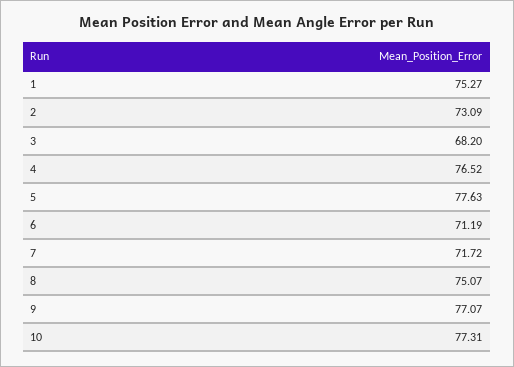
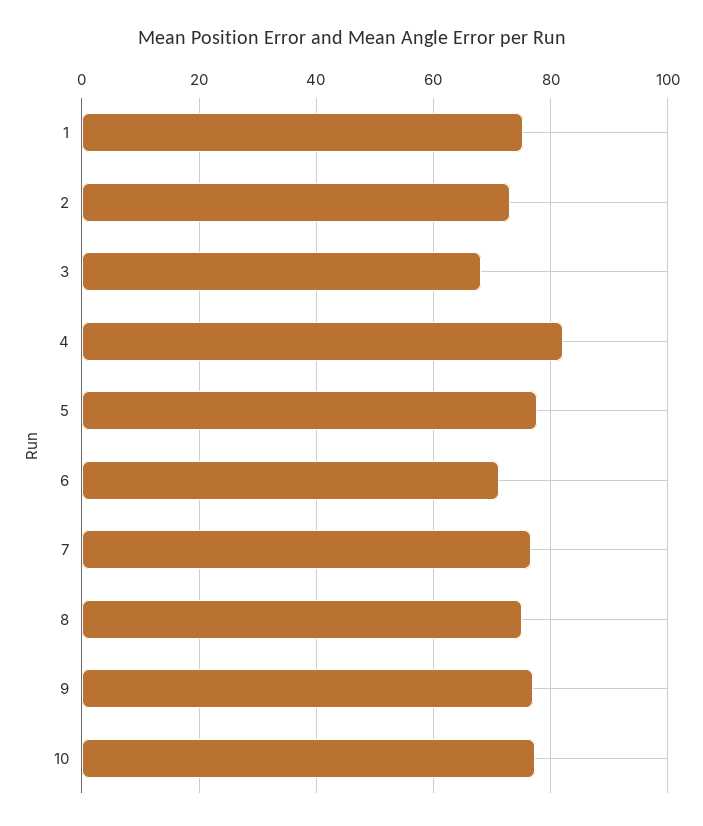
  {
    "1": 75.27,
    "2": 73.09,
    "3": 68.2,
-   "4": 76.52,
+   "4": 82,
    "5": 77.63,
    "6": 71.19,
-   "7": 71.72,
+   "7": 76,
    "8": 75.07,
    "9": 77.07,
    "10": 77.31
  }

